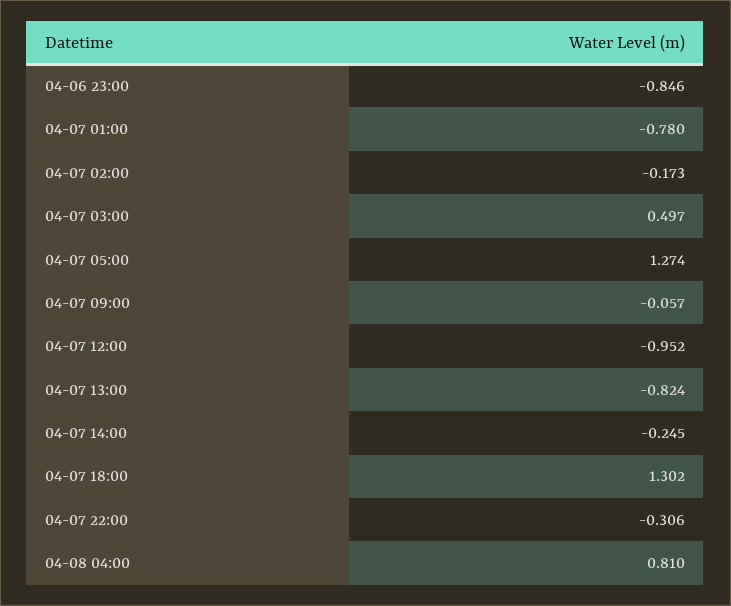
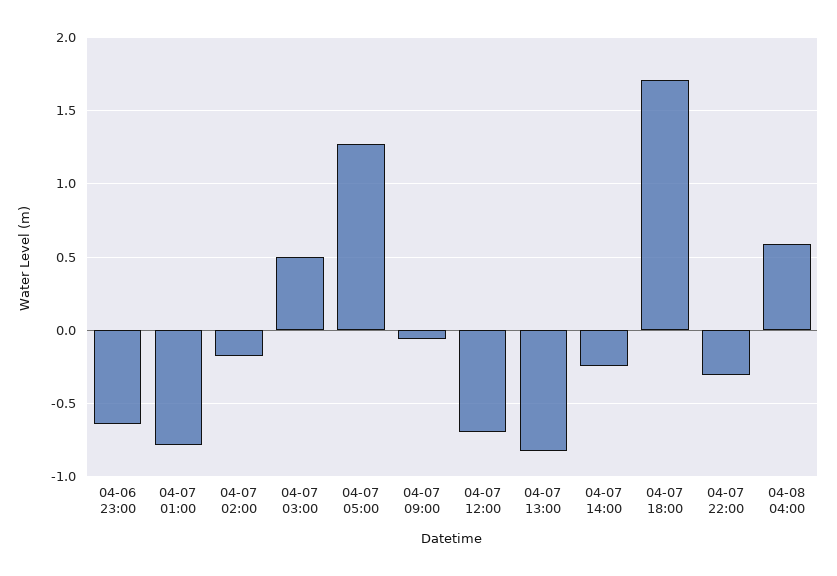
  {
-   "04-06 23:00": -0.846,
+   "04-06 23:00": -0.65,
    "04-07 01:00": -0.78,
    "04-07 02:00": -0.173,
    "04-07 03:00": 0.497,
    "04-07 05:00": 1.274,
    "04-07 09:00": -0.057,
-   "04-07 12:00": -0.952,
+   "04-07 12:00": -0.7,
    "04-07 13:00": -0.824,
    "04-07 14:00": -0.245,
-   "04-07 18:00": 1.302,
+   "04-07 18:00": 1.7,
    "04-07 22:00": -0.306,
-   "04-08 04:00": 0.81
+   "04-08 04:00": 0.6
  }

